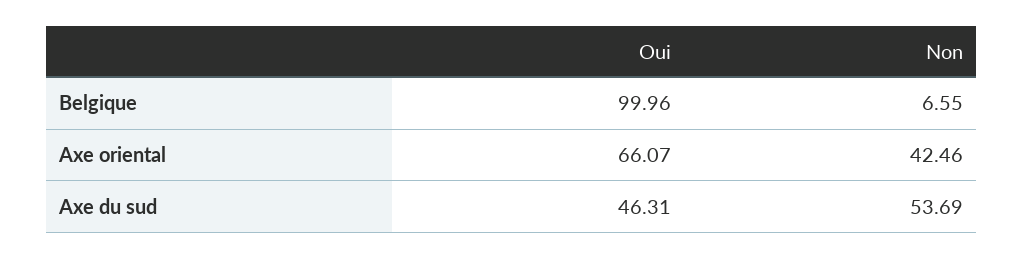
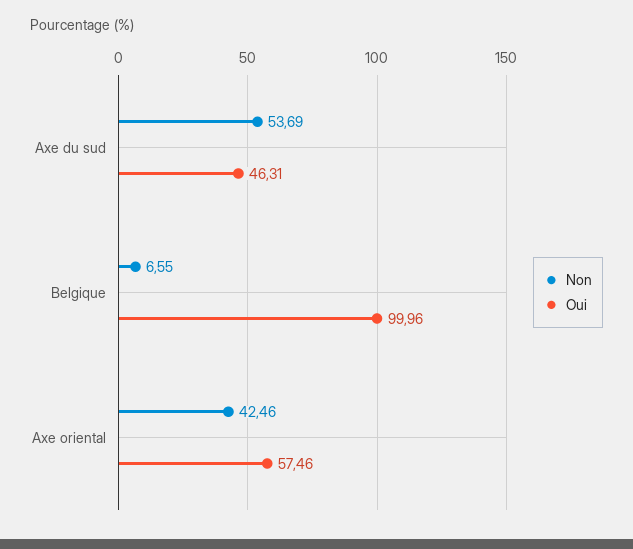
  {
    "Oui": {
      "Belgique": 99.96,
-     "Axe oriental": 66.07,
+     "Axe oriental": 57.46,
      "Axe du sud": 46.31
    },
    "Non": {
      "Belgique": 6.55,
      "Axe oriental": 42.46,
      "Axe du sud": 53.69
    }
  }

